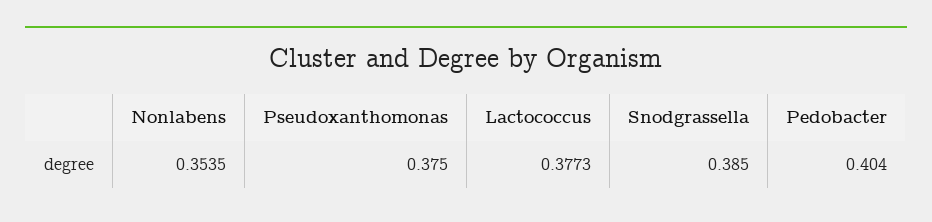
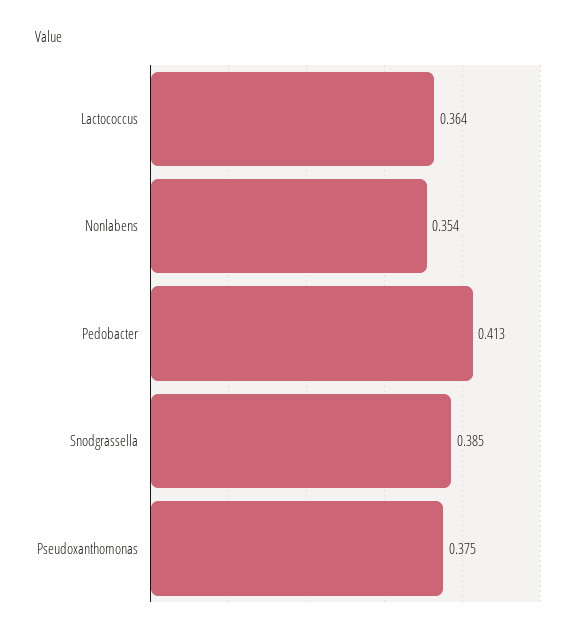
  {
    "Nonlabens": 0.3535,
    "Pseudoxanthomonas": 0.375,
-   "Lactococcus": 0.3773,
+   "Lactococcus": 0.364,
    "Snodgrassella": 0.385,
-   "Pedobacter": 0.404
+   "Pedobacter": 0.413
  }

